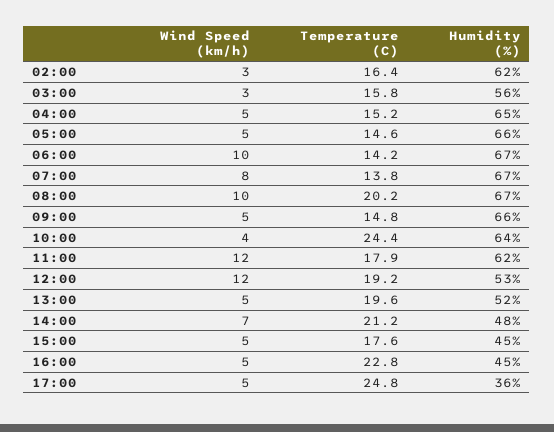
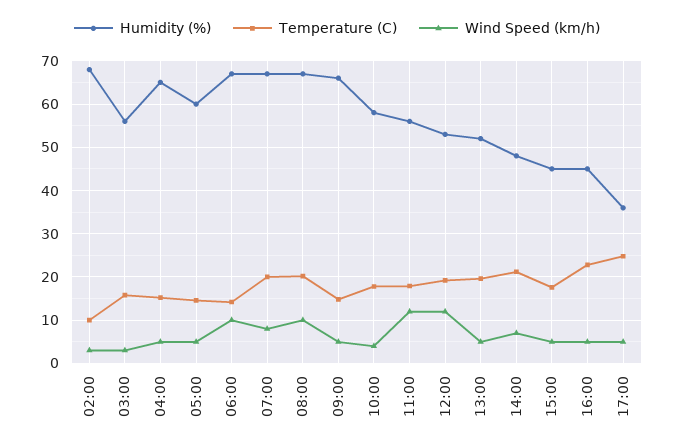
  {
    "Wind Speed (km/h)": {
      "02:00": 3,
      "03:00": 3,
      "04:00": 5,
      "05:00": 5,
      "06:00": 10,
      "07:00": 8,
      "08:00": 10,
      "09:00": 5,
      "10:00": 4,
      "11:00": 12,
      "12:00": 12,
      "13:00": 5,
      "14:00": 7,
      "15:00": 5,
      "16:00": 5,
      "17:00": 5
    },
    "Temperature (C)": {
-     "02:00": 16.4,
+     "02:00": 10,
      "03:00": 15.8,
      "04:00": 15.2,
      "05:00": 14.6,
      "06:00": 14.2,
-     "07:00": 13.8,
+     "07:00": 20,
      "08:00": 20.2,
      "09:00": 14.8,
-     "10:00": 24.4,
+     "10:00": 18,
      "11:00": 17.9,
      "12:00": 19.2,
      "13:00": 19.6,
      "14:00": 21.2,
      "15:00": 17.6,
      "16:00": 22.8,
      "17:00": 24.8
    },
    "Humidity (%)": {
-     "02:00": 62,
+     "02:00": 68,
      "03:00": 56,
      "04:00": 65,
-     "05:00": 66,
+     "05:00": 60,
      "06:00": 67,
      "07:00": 67,
      "08:00": 67,
      "09:00": 66,
-     "10:00": 64,
+     "10:00": 58,
-     "11:00": 62,
+     "11:00": 56,
      "12:00": 53,
      "13:00": 52,
      "14:00": 48,
      "15:00": 45,
      "16:00": 45,
      "17:00": 36
    }
  }

